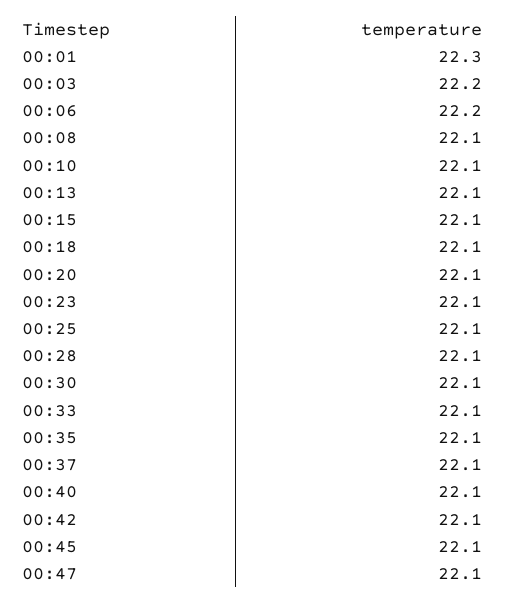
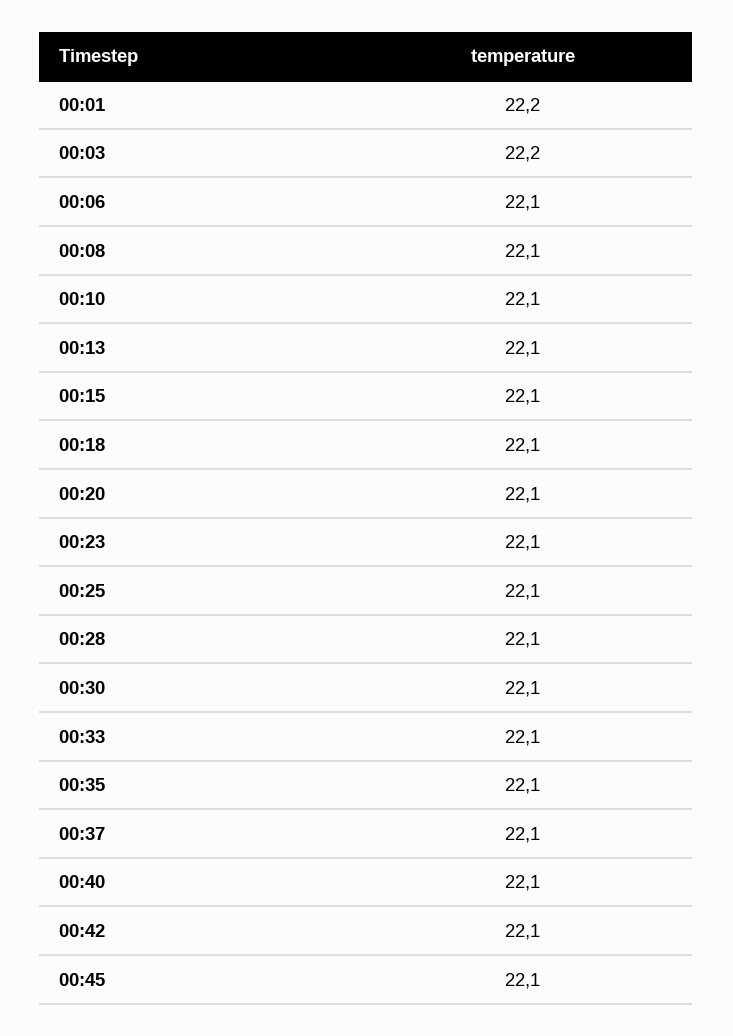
  {
-   "00:01": 22.3,
+   "00:01": 22.2,
    "00:03": 22.2,
-   "00:06": 22.2,
+   "00:06": 22.1,
    "00:08": 22.1,
    "00:10": 22.1,
    "00:13": 22.1,
    "00:15": 22.1,
    "00:18": 22.1,
    "00:20": 22.1,
    "00:23": 22.1,
    "00:25": 22.1,
    "00:28": 22.1,
    "00:30": 22.1,
    "00:33": 22.1,
    "00:35": 22.1,
    "00:37": 22.1,
    "00:40": 22.1,
    "00:42": 22.1,
-   "00:45": 22.1,
+   "00:45": 22.1
-   "00:47": 22.1
  }

